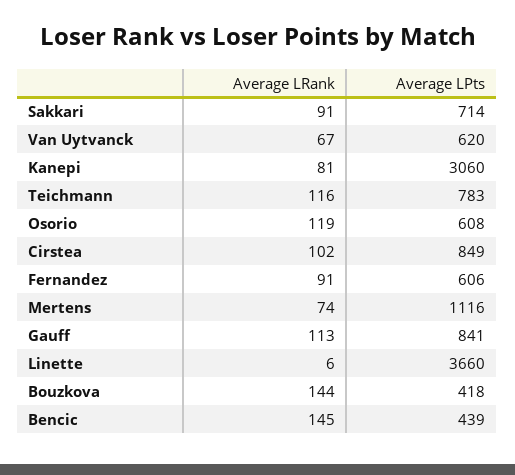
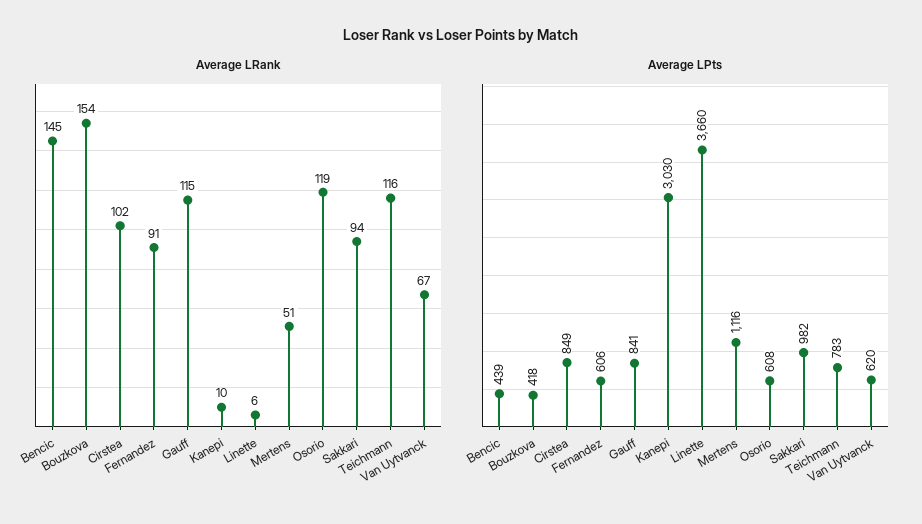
  {
    "Average LRank": {
-     "Sakkari": 91,
+     "Sakkari": 94,
      "Van Uytvanck": 67,
-     "Kanepi": 81,
+     "Kanepi": 10,
      "Teichmann": 116,
      "Osorio": 119,
      "Cirstea": 102,
      "Fernandez": 91,
-     "Mertens": 74,
+     "Mertens": 51,
-     "Gauff": 113,
+     "Gauff": 115,
      "Linette": 6,
-     "Bouzkova": 144,
+     "Bouzkova": 154,
      "Bencic": 145
    },
    "Average LPts": {
-     "Sakkari": 714,
+     "Sakkari": 982,
      "Van Uytvanck": 620,
-     "Kanepi": 3060,
+     "Kanepi": 3030,
      "Teichmann": 783,
      "Osorio": 608,
      "Cirstea": 849,
      "Fernandez": 606,
      "Mertens": 1116,
      "Gauff": 841,
      "Linette": 3660,
      "Bouzkova": 418,
      "Bencic": 439
    }
  }

